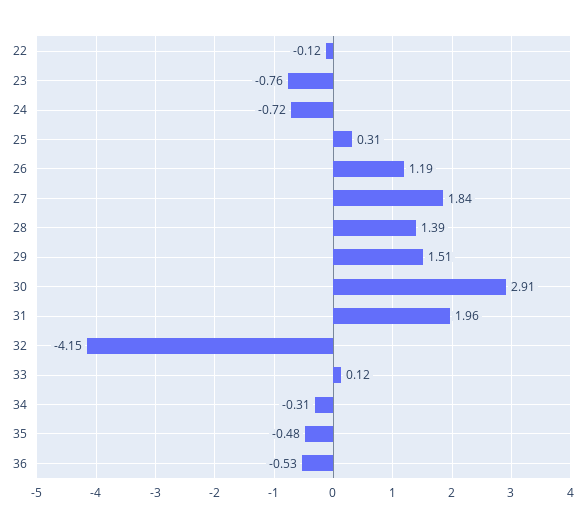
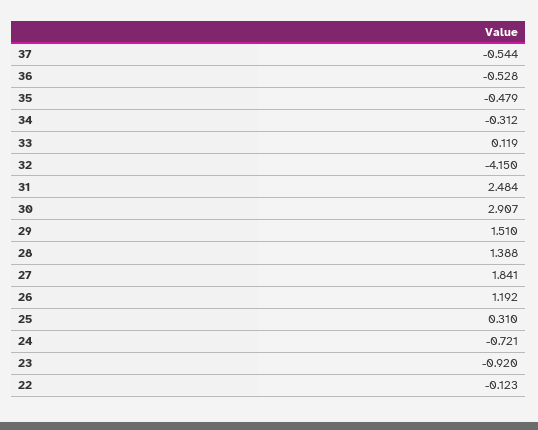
  {
    "22": -0.123,
-   "23": -0.76,
+   "23": -0.92,
    "24": -0.721,
    "25": 0.31,
    "26": 1.192,
    "27": 1.841,
    "28": 1.388,
    "29": 1.51,
    "30": 2.907,
-   "31": 1.96,
+   "31": 2.484,
    "32": -4.15,
    "33": 0.119,
    "34": -0.312,
    "35": -0.479,
-   "36": -0.528
+   "36": -0.528,
+   "37": -0.544
  }

